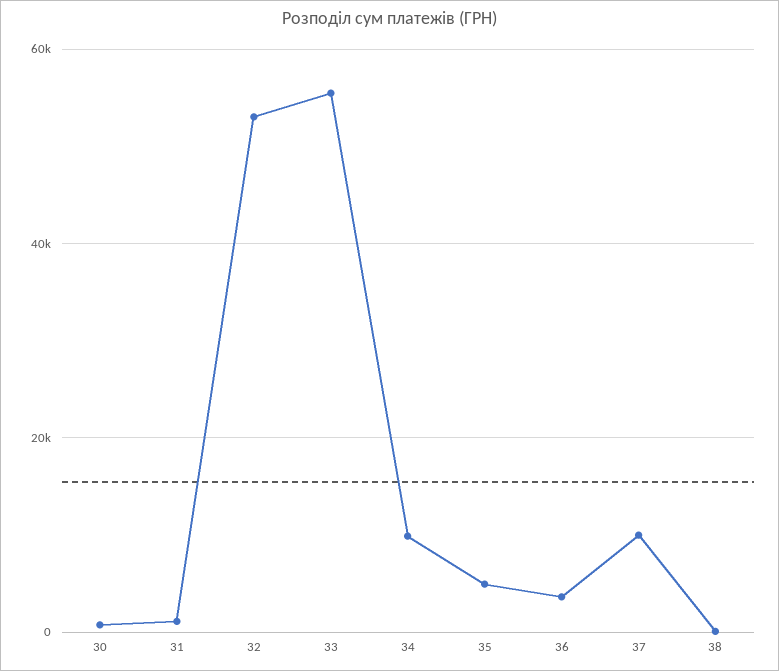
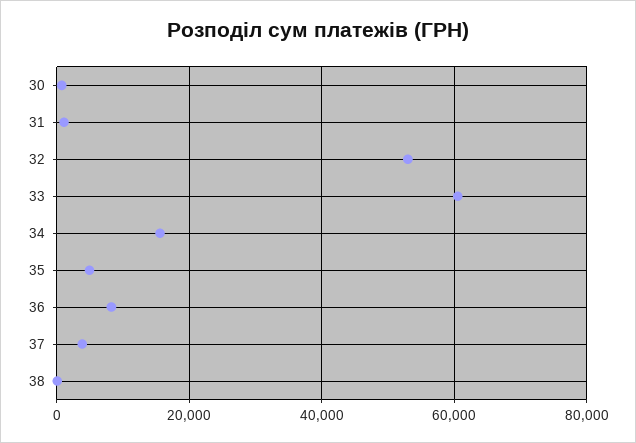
  {
    "30": 0,
    "31": 2000,
    "32": 54000,
-   "33": 56000,
+   "33": 60000,
-   "34": 10000,
+   "34": 16000,
    "35": 4000,
-   "36": 4000,
+   "36": 8000,
-   "37": 10000,
+   "37": 4000,
    "38": 0
  }

